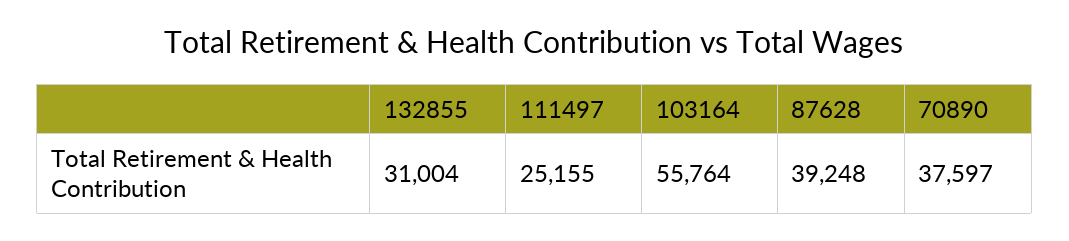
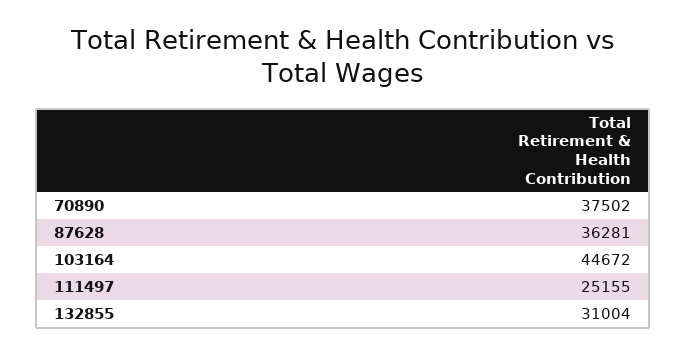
  {
    "132855": 31004,
    "111497": 25155,
-   "103164": 55764,
+   "103164": 44672,
-   "87628": 39248,
+   "87628": 36281,
-   "70890": 37597
+   "70890": 37502
  }

